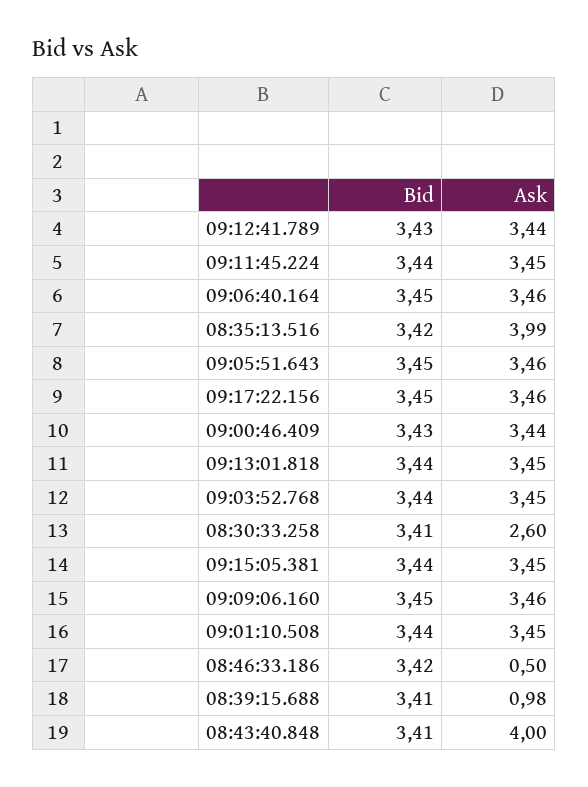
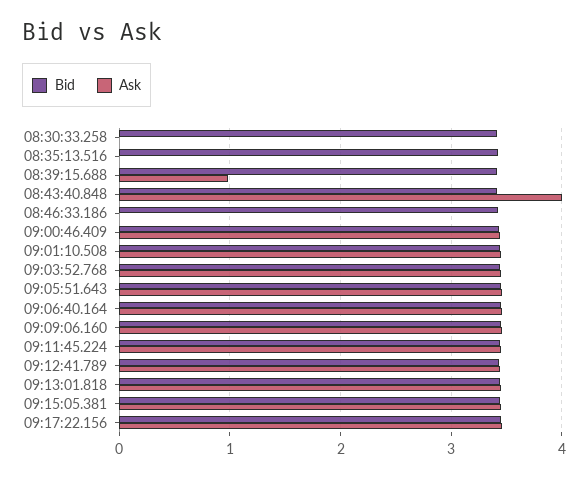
  {
    "Bid": {
      "09:12:41.789": 3.43,
      "09:11:45.224": 3.44,
      "09:06:40.164": 3.45,
      "08:35:13.516": 3.42,
      "09:05:51.643": 3.45,
      "09:17:22.156": 3.45,
      "09:00:46.409": 3.43,
      "09:13:01.818": 3.44,
      "09:03:52.768": 3.44,
      "08:30:33.258": 3.41,
      "09:15:05.381": 3.44,
      "09:09:06.160": 3.45,
      "09:01:10.508": 3.44,
      "08:46:33.186": 3.42,
      "08:39:15.688": 3.41,
      "08:43:40.848": 3.41
    },
    "Ask": {
      "09:12:41.789": 3.44,
      "09:11:45.224": 3.45,
      "09:06:40.164": 3.46,
-     "08:35:13.516": 3.99,
+     "08:35:13.516": 0,
      "09:05:51.643": 3.46,
      "09:17:22.156": 3.46,
      "09:00:46.409": 3.44,
      "09:13:01.818": 3.45,
      "09:03:52.768": 3.45,
-     "08:30:33.258": 2.6,
+     "08:30:33.258": 0,
      "09:15:05.381": 3.45,
      "09:09:06.160": 3.46,
      "09:01:10.508": 3.45,
-     "08:46:33.186": 0.5,
+     "08:46:33.186": 0,
      "08:39:15.688": 0.98,
      "08:43:40.848": 4
    }
  }

